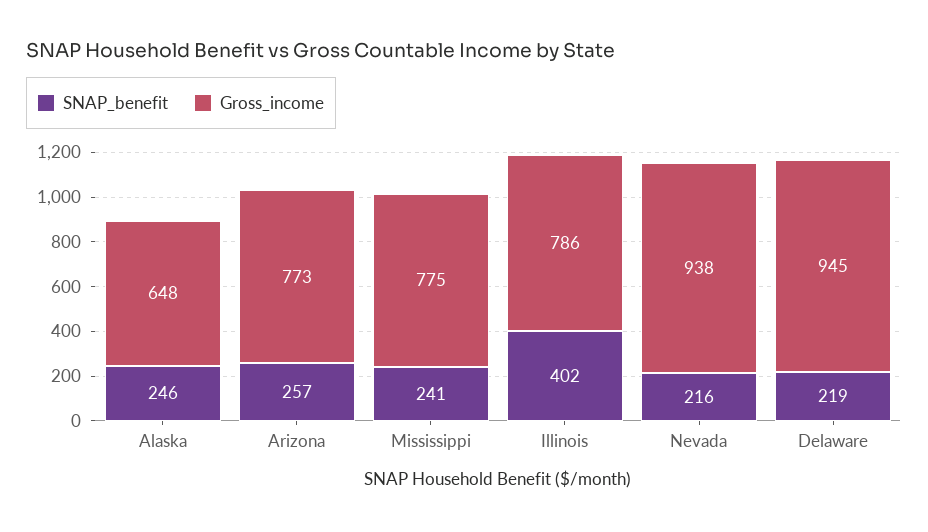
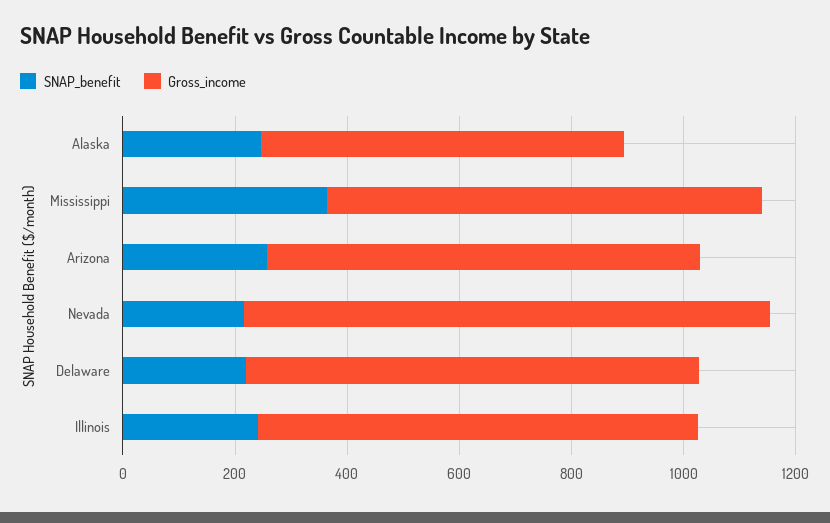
  {
    "SNAP_benefit": {
      "Alaska": 246,
      "Arizona": 257,
-     "Mississippi": 241,
+     "Mississippi": 350,
-     "Illinois": 402,
+     "Illinois": 250,
      "Nevada": 216,
      "Delaware": 219
    },
    "Gross_income": {
      "Alaska": 648,
      "Arizona": 773,
      "Mississippi": 775,
      "Illinois": 786,
      "Nevada": 938,
-     "Delaware": 945
+     "Delaware": 800
    }
  }

